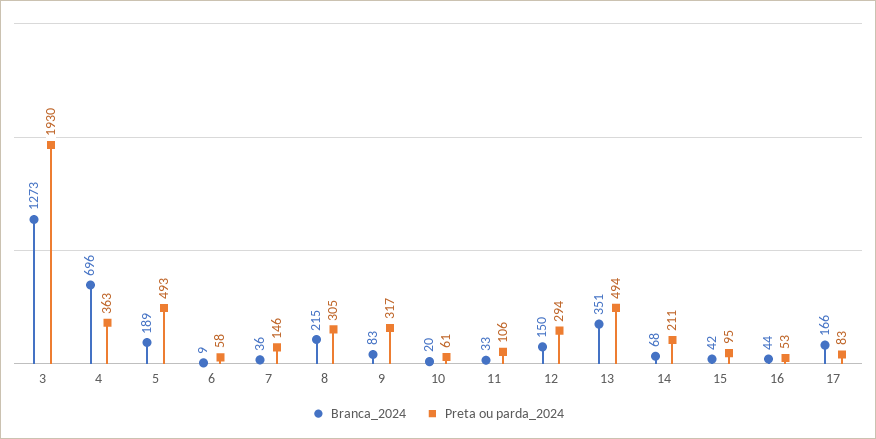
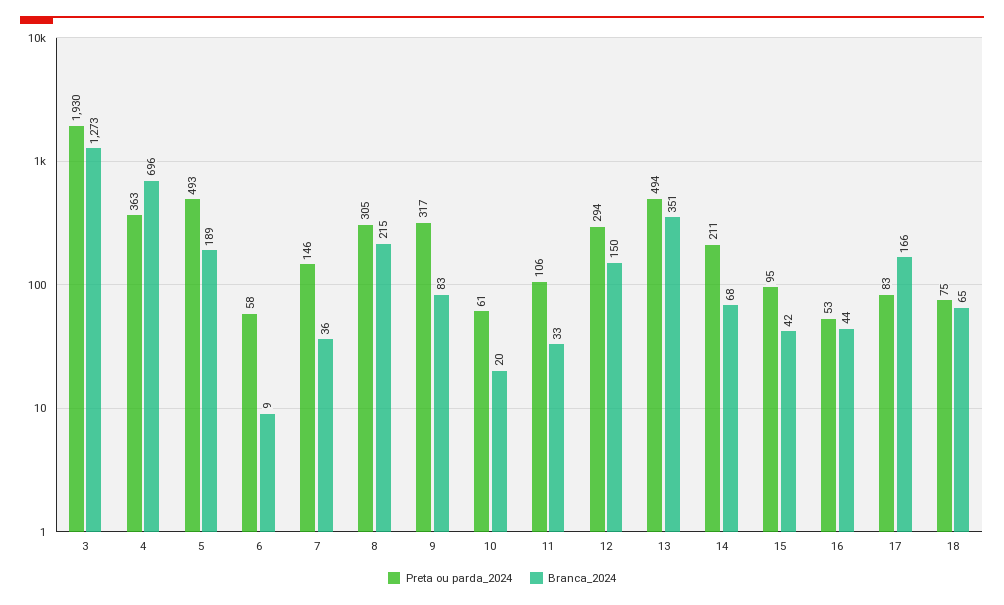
  {
    "Branca_2024": {
      "3": 1273,
      "4": 696,
      "5": 189,
      "6": 9,
      "7": 36,
      "8": 215,
      "9": 83,
      "10": 20,
      "11": 33,
      "12": 150,
      "13": 351,
      "14": 68,
      "15": 42,
      "16": 44,
-     "17": 166
+     "17": 166,
+     "18": 65
    },
    "Preta ou parda_2024": {
      "3": 1930,
      "4": 363,
      "5": 493,
      "6": 58,
      "7": 146,
      "8": 305,
      "9": 317,
      "10": 61,
      "11": 106,
      "12": 294,
      "13": 494,
      "14": 211,
      "15": 95,
      "16": 53,
-     "17": 83
+     "17": 83,
+     "18": 75
    }
  }

